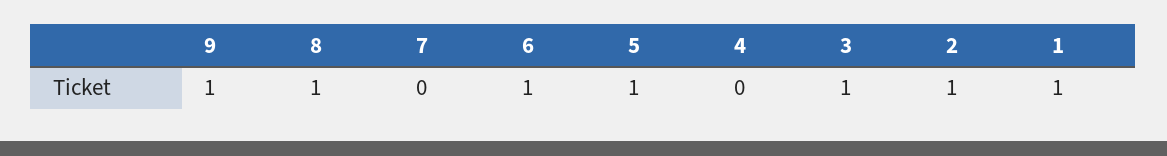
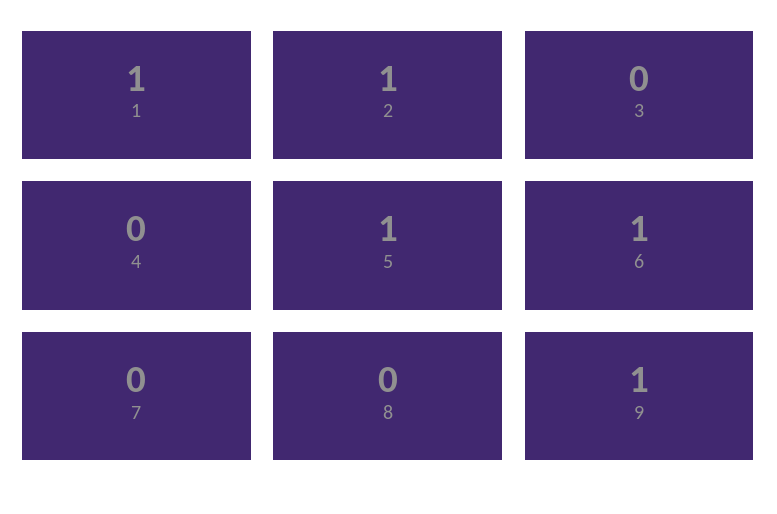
  {
    "9": 1,
-   "8": 1,
+   "8": 0,
    "7": 0,
    "6": 1,
    "5": 1,
    "4": 0,
-   "3": 1,
+   "3": 0,
    "2": 1,
    "1": 1
  }

